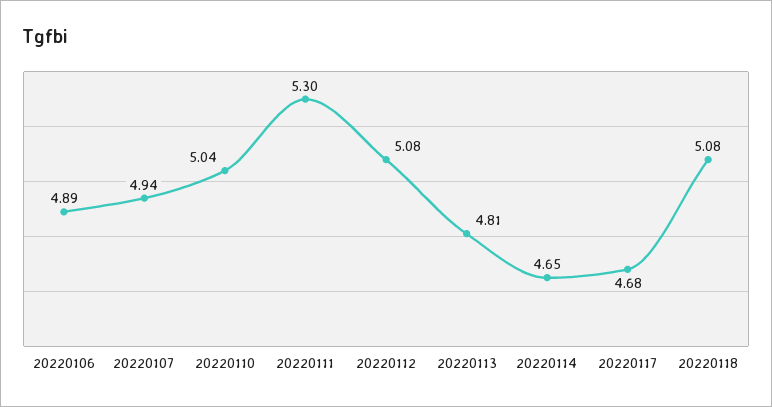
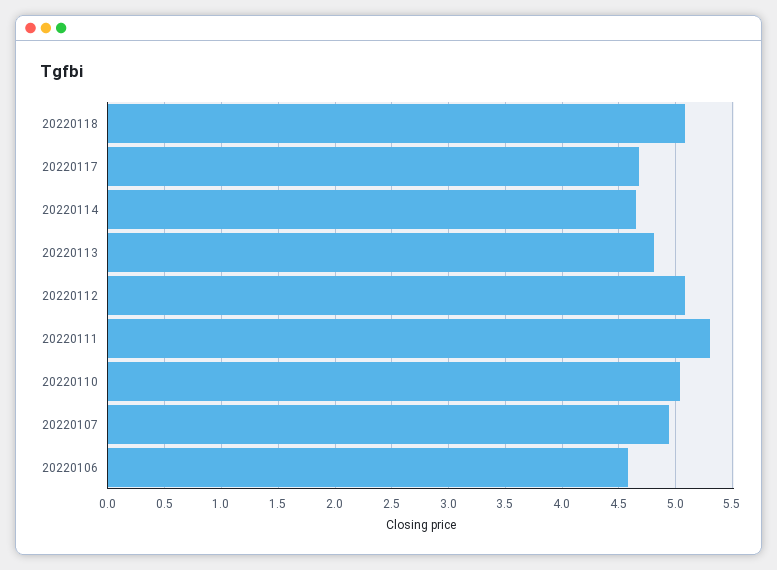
  {
-   "20220106": 4.89,
+   "20220106": 4.6,
    "20220107": 4.94,
    "20220110": 5.04,
    "20220111": 5.3,
    "20220112": 5.08,
    "20220113": 4.81,
    "20220114": 4.65,
    "20220117": 4.68,
    "20220118": 5.08
  }

